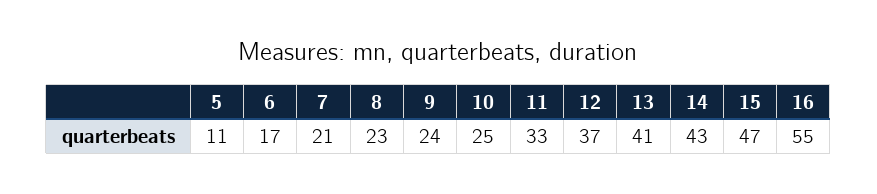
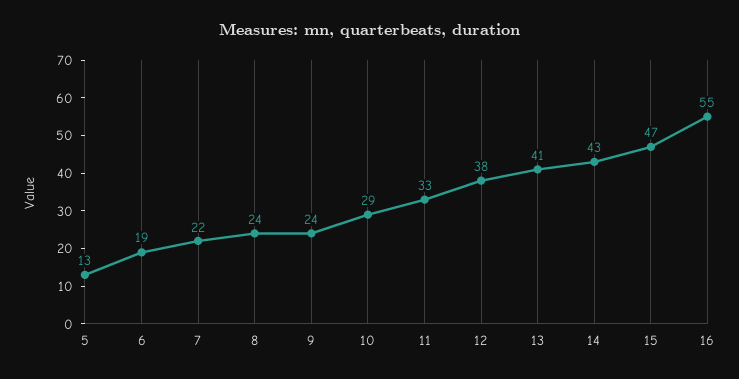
  {
-   "5": 11,
+   "5": 13,
-   "6": 17,
+   "6": 19,
-   "7": 21,
+   "7": 22,
-   "8": 23,
+   "8": 24,
    "9": 24,
-   "10": 25,
+   "10": 29,
    "11": 33,
-   "12": 37,
+   "12": 38,
    "13": 41,
    "14": 43,
    "15": 47,
    "16": 55
  }

